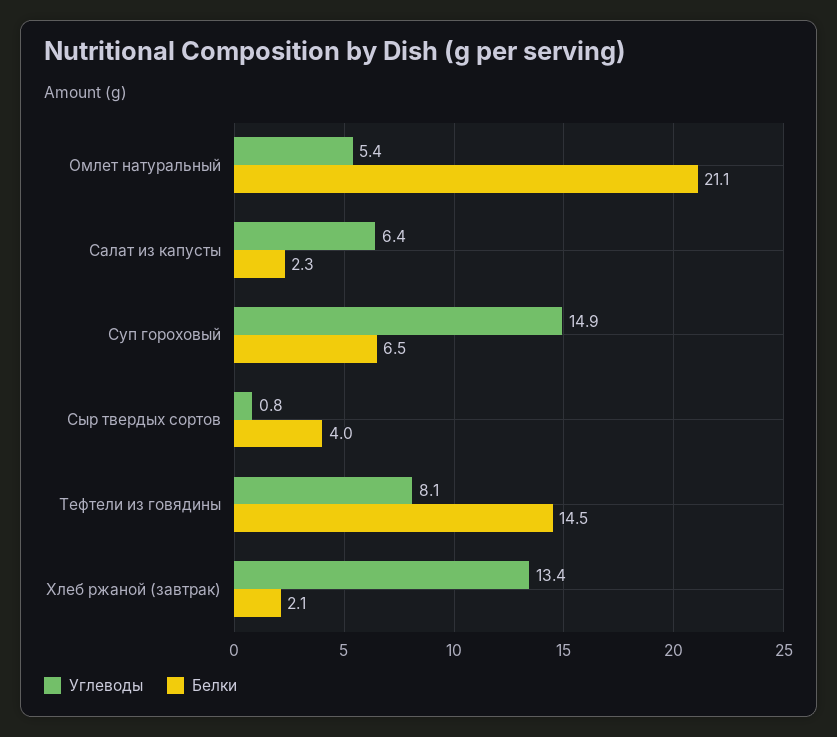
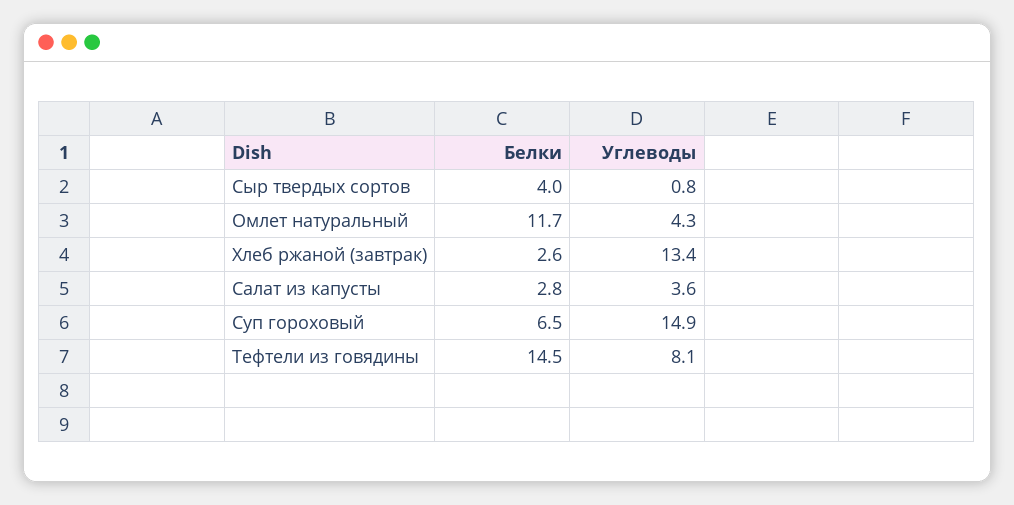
  {
    "Углеводы": {
-     "Омлет натуральный": 5.4,
+     "Омлет натуральный": 4.3,
-     "Салат из капусты": 6.4,
+     "Салат из капусты": 3.6,
      "Суп гороховый": 14.9,
      "Сыр твердых сортов": 0.8,
      "Тефтели из говядины": 8.1,
      "Хлеб ржаной (завтрак)": 13.4
    },
    "Белки": {
-     "Омлет натуральный": 21.1,
+     "Омлет натуральный": 11.7,
-     "Салат из капусты": 2.3,
+     "Салат из капусты": 2.8,
      "Суп гороховый": 6.5,
      "Сыр твердых сортов": 4,
      "Тефтели из говядины": 14.5,
-     "Хлеб ржаной (завтрак)": 2.1
+     "Хлеб ржаной (завтрак)": 2.6
    }
  }

